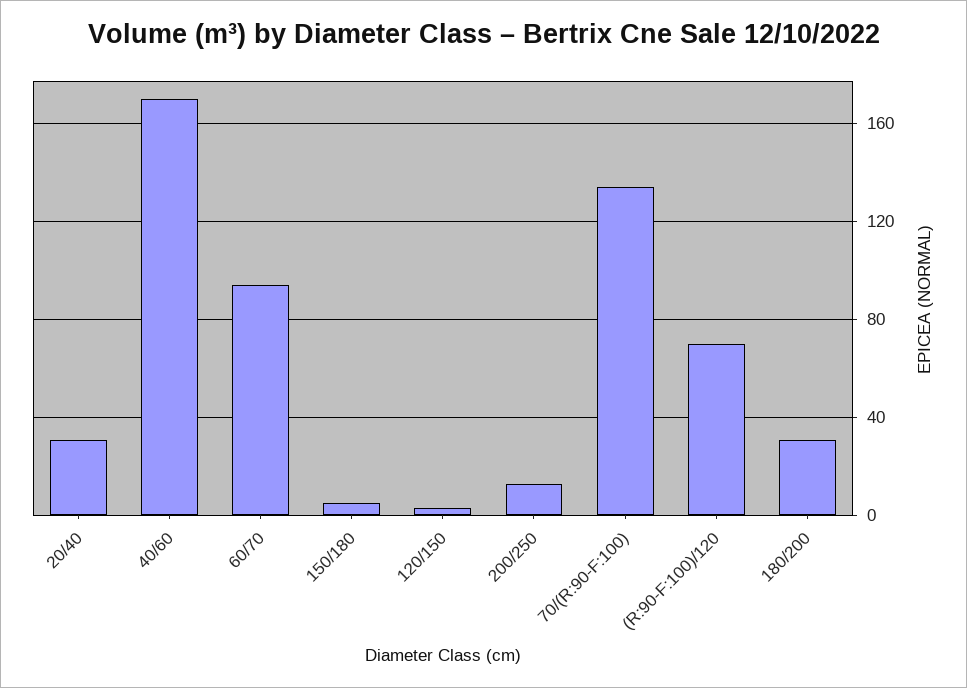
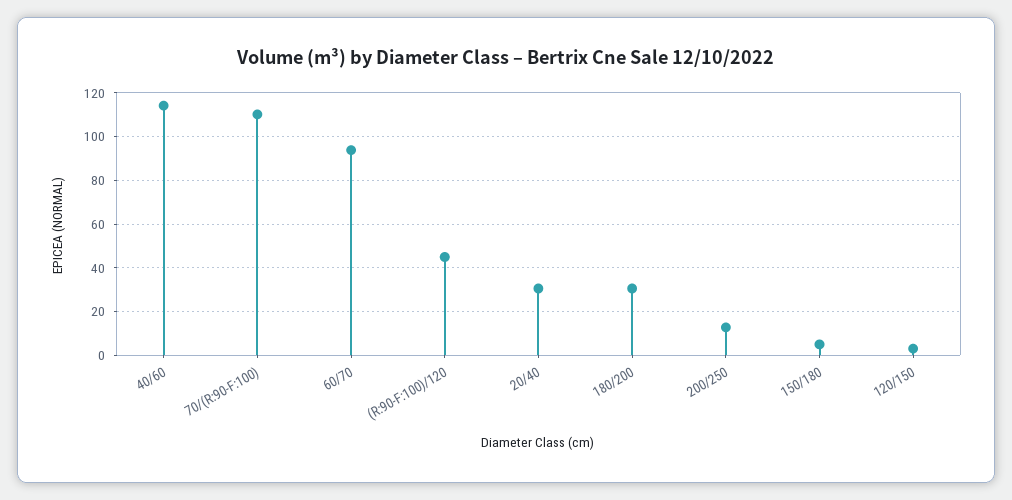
  {
    "20/40": 30,
-   "40/60": 170,
+   "40/60": 115,
    "60/70": 95,
    "150/180": 5,
    "120/150": 5,
    "200/250": 15,
-   "70/(R:90-F:100)": 135,
+   "70/(R:90-F:100)": 110,
-   "(R:90-F:100)/120": 70,
+   "(R:90-F:100)/120": 45,
    "180/200": 30
  }

